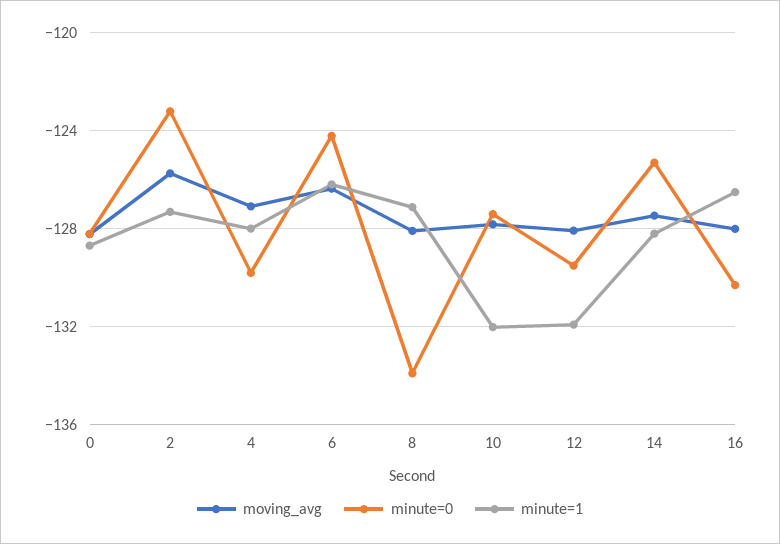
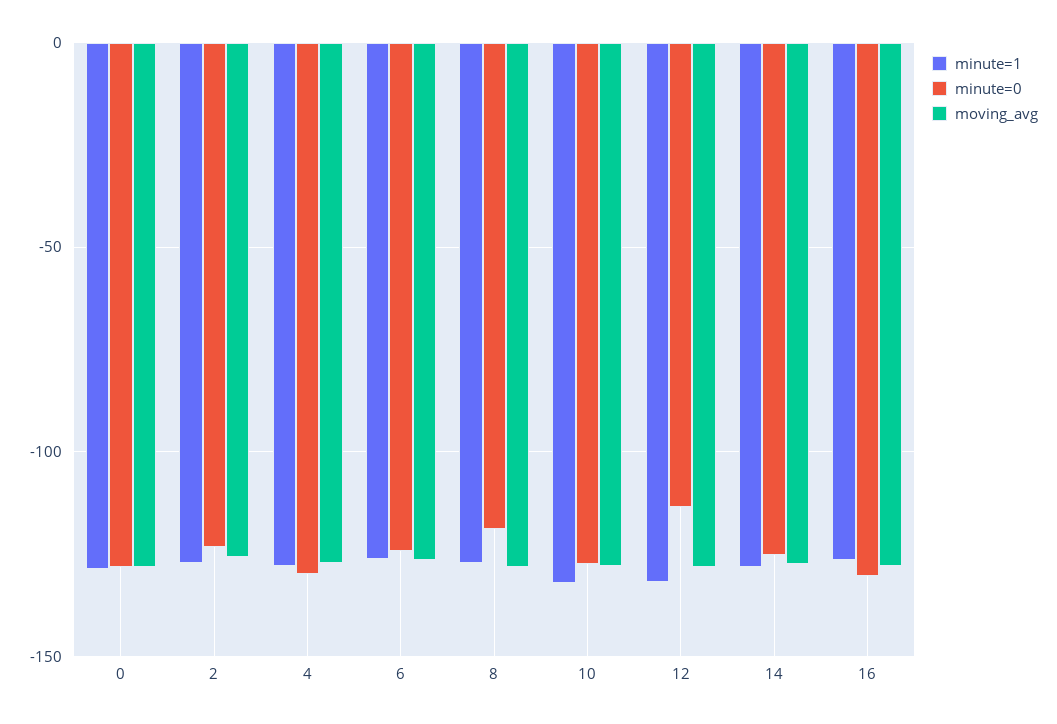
  {
    "moving_avg": {
      "0": -128,
      "2": -125.5,
      "4": -127,
      "6": -126.5,
      "8": -128,
      "10": -128,
      "12": -128,
      "14": -127.5,
      "16": -128
    },
    "minute=0": {
      "0": -128,
      "2": -123,
      "4": -130,
      "6": -124,
-     "8": -134,
+     "8": -120,
      "10": -127.5,
-     "12": -129.5,
+     "12": -115,
      "14": -125.5,
      "16": -130.5
    },
    "minute=1": {
      "0": -128.5,
      "2": -127.5,
      "4": -128,
      "6": -126,
      "8": -127,
      "10": -132,
      "12": -132,
      "14": -128,
      "16": -126.5
    }
  }

